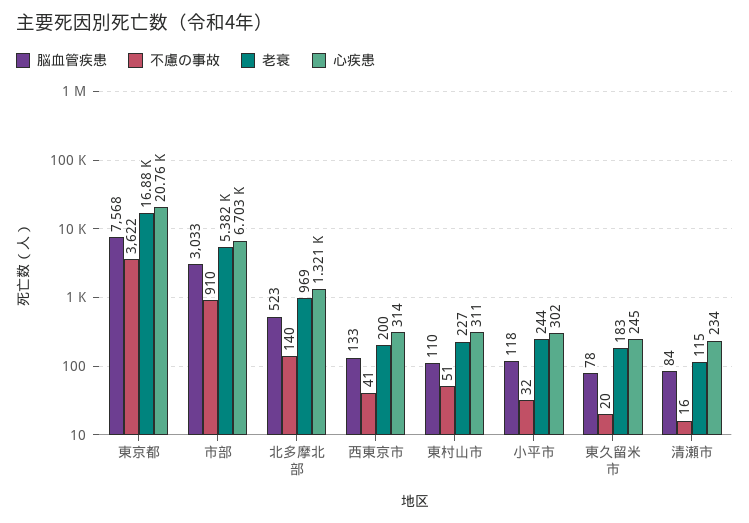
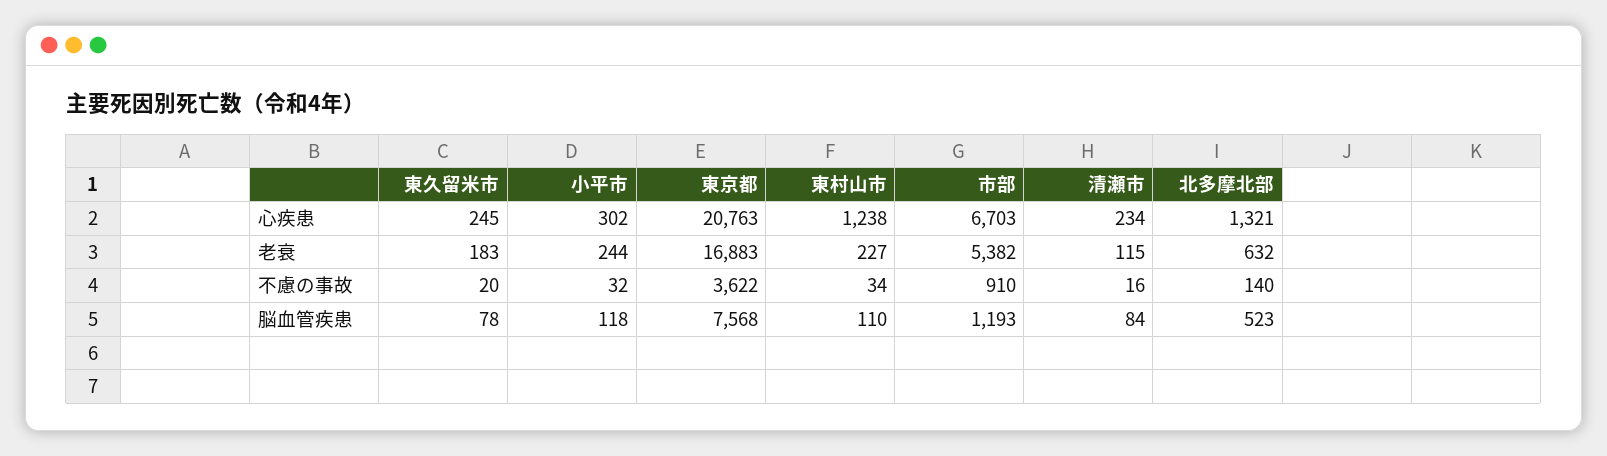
  {
    "脳血管疾患": {
      "東京都": 7568,
-     "市部": 3033,
+     "市部": 1193,
      "北多摩北部": 523,
-     "西東京市": 133,
      "東村山市": 110,
      "小平市": 118,
      "東久留米市": 78,
      "清瀬市": 84
    },
    "不慮の事故": {
      "東京都": 3622,
      "市部": 910,
      "北多摩北部": 140,
-     "西東京市": 41,
-     "東村山市": 51,
+     "東村山市": 34,
      "小平市": 32,
      "東久留米市": 20,
      "清瀬市": 16
    },
    "老衰": {
      "東京都": 16883,
      "市部": 5382,
-     "北多摩北部": 969,
+     "北多摩北部": 632,
-     "西東京市": 200,
      "東村山市": 227,
      "小平市": 244,
      "東久留米市": 183,
      "清瀬市": 115
    },
    "心疾患": {
      "東京都": 20763,
      "市部": 6703,
      "北多摩北部": 1321,
-     "西東京市": 314,
-     "東村山市": 311,
+     "東村山市": 1238,
      "小平市": 302,
      "東久留米市": 245,
      "清瀬市": 234
    }
  }

